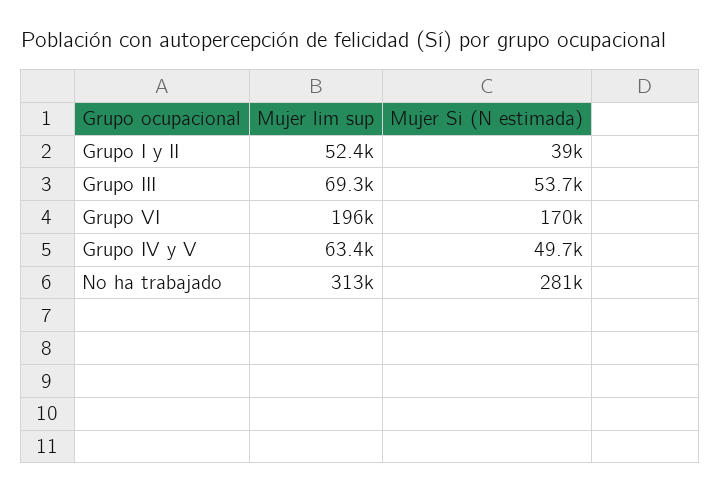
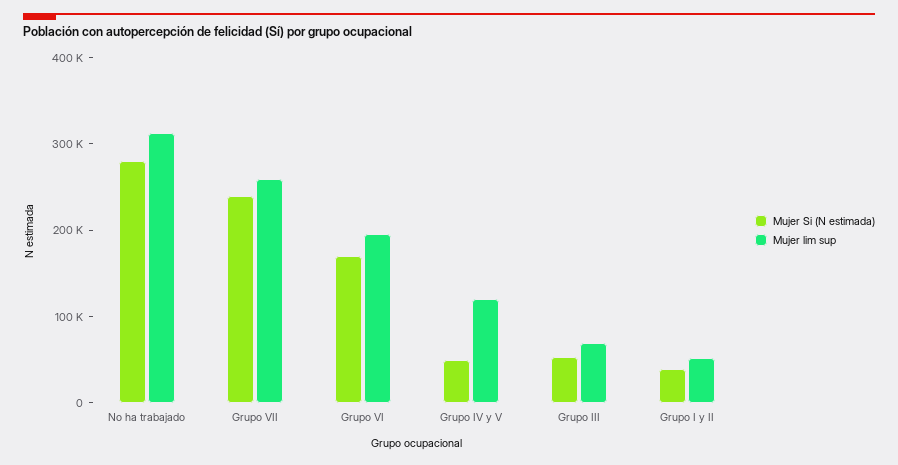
  {
    "Mujer lim sup": {
      "Grupo I y II": 52400,
      "Grupo III": 69300,
      "Grupo VI": 196000,
-     "Grupo IV y V": 63400,
+     "Grupo IV y V": 120000,
-     "No ha trabajado": 313000
+     "No ha trabajado": 313000,
+     "Grupo VII": 260000
    },
    "Mujer Si (N estimada)": {
      "Grupo I y II": 39000,
      "Grupo III": 53700,
      "Grupo VI": 170000,
      "Grupo IV y V": 49700,
-     "No ha trabajado": 281000
+     "No ha trabajado": 281000,
+     "Grupo VII": 240000
    }
  }

